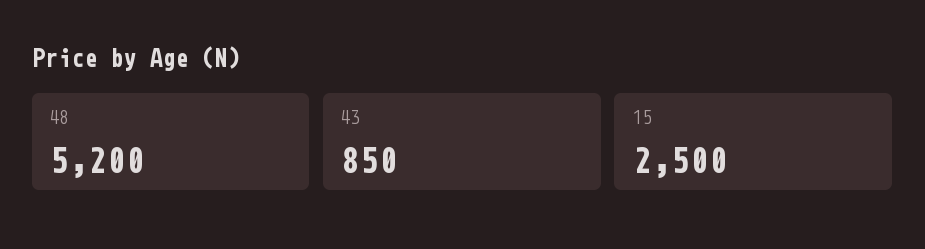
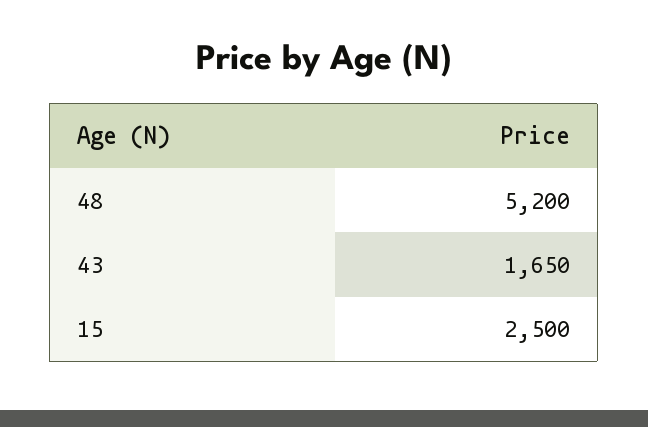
  {
    "48": 5200,
-   "43": 850,
+   "43": 1650,
    "15": 2500
  }

